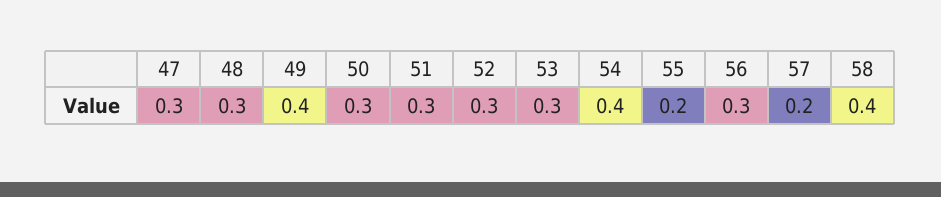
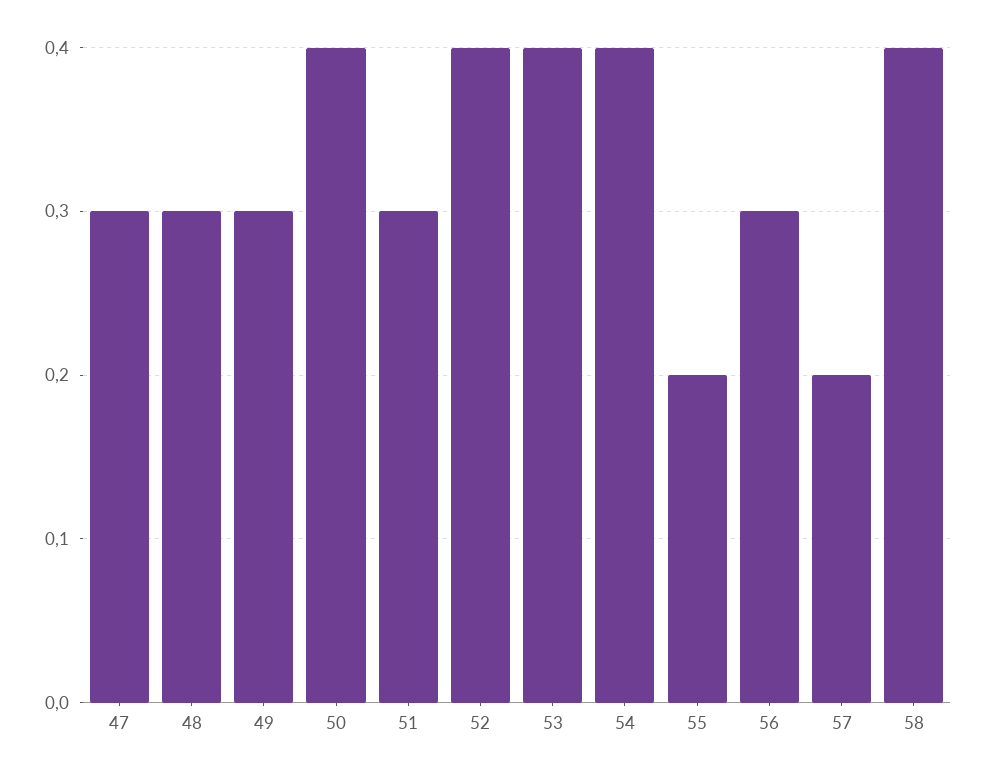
  {
    "47": 0.3,
    "48": 0.3,
-   "49": 0.4,
+   "49": 0.3,
-   "50": 0.3,
+   "50": 0.4,
    "51": 0.3,
-   "52": 0.3,
+   "52": 0.4,
-   "53": 0.3,
+   "53": 0.4,
    "54": 0.4,
    "55": 0.2,
    "56": 0.3,
    "57": 0.2,
    "58": 0.4
  }

